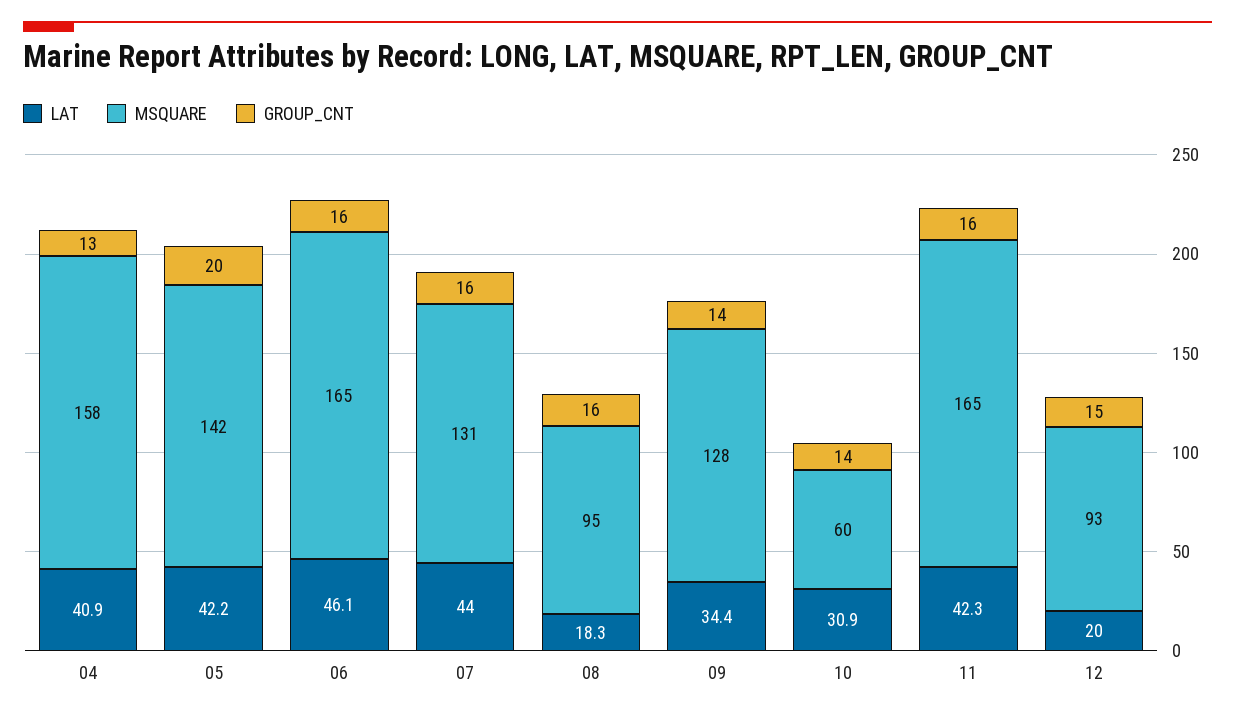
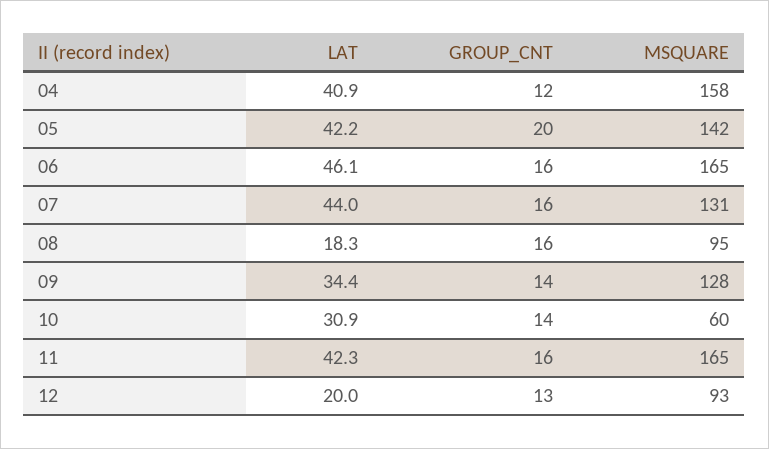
  {
    "LAT": {
      "04": 40.9,
      "05": 42.2,
      "06": 46.1,
      "07": 44,
      "08": 18.3,
      "09": 34.4,
      "10": 30.9,
      "11": 42.3,
      "12": 20
    },
    "MSQUARE": {
      "04": 158,
      "05": 142,
      "06": 165,
      "07": 131,
      "08": 95,
      "09": 128,
      "10": 60,
      "11": 165,
      "12": 93
    },
    "GROUP_CNT": {
-     "04": 13,
+     "04": 12,
      "05": 20,
      "06": 16,
      "07": 16,
      "08": 16,
      "09": 14,
      "10": 14,
      "11": 16,
-     "12": 15
+     "12": 13
    }
  }

